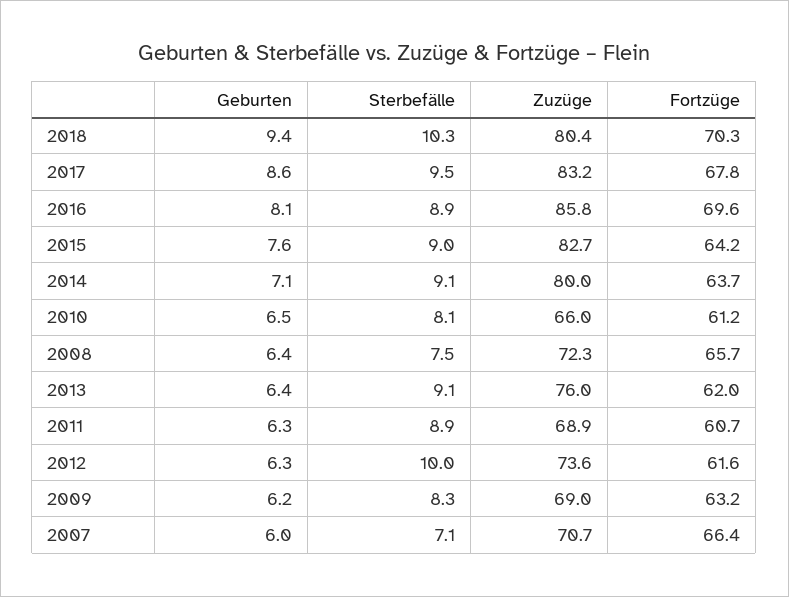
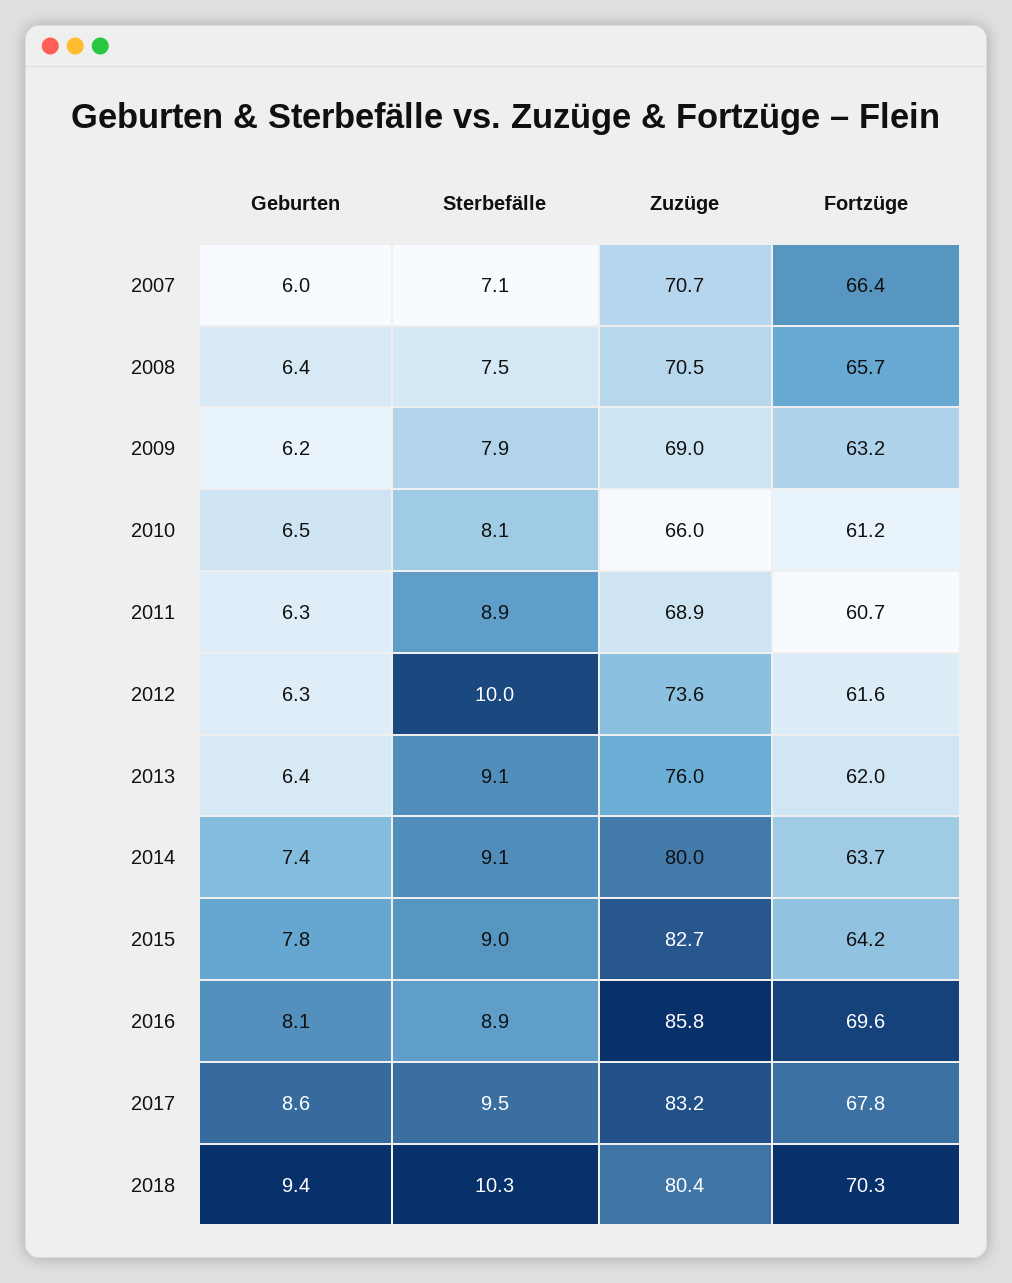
  {
    "Geburten": {
      "2018": 9.4,
      "2017": 8.6,
      "2016": 8.1,
-     "2015": 7.6,
+     "2015": 7.8,
-     "2014": 7.1,
+     "2014": 7.4,
      "2010": 6.5,
      "2008": 6.4,
      "2013": 6.4,
      "2011": 6.3,
      "2012": 6.3,
      "2009": 6.2,
      "2007": 6
    },
    "Sterbefälle": {
      "2018": 10.3,
      "2017": 9.5,
      "2016": 8.9,
      "2015": 9,
      "2014": 9.1,
      "2010": 8.1,
      "2008": 7.5,
      "2013": 9.1,
      "2011": 8.9,
      "2012": 10,
-     "2009": 8.3,
+     "2009": 7.9,
      "2007": 7.1
    },
    "Zuzüge": {
      "2018": 80.4,
      "2017": 83.2,
      "2016": 85.8,
      "2015": 82.7,
      "2014": 80,
      "2010": 66,
-     "2008": 72.3,
+     "2008": 70.5,
      "2013": 76,
      "2011": 68.9,
      "2012": 73.6,
      "2009": 69,
      "2007": 70.7
    },
    "Fortzüge": {
      "2018": 70.3,
      "2017": 67.8,
      "2016": 69.6,
      "2015": 64.2,
      "2014": 63.7,
      "2010": 61.2,
      "2008": 65.7,
      "2013": 62,
      "2011": 60.7,
      "2012": 61.6,
      "2009": 63.2,
      "2007": 66.4
    }
  }

